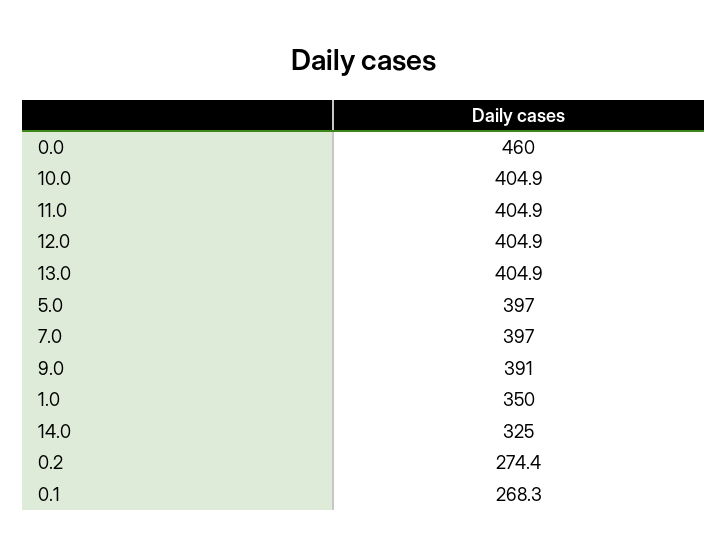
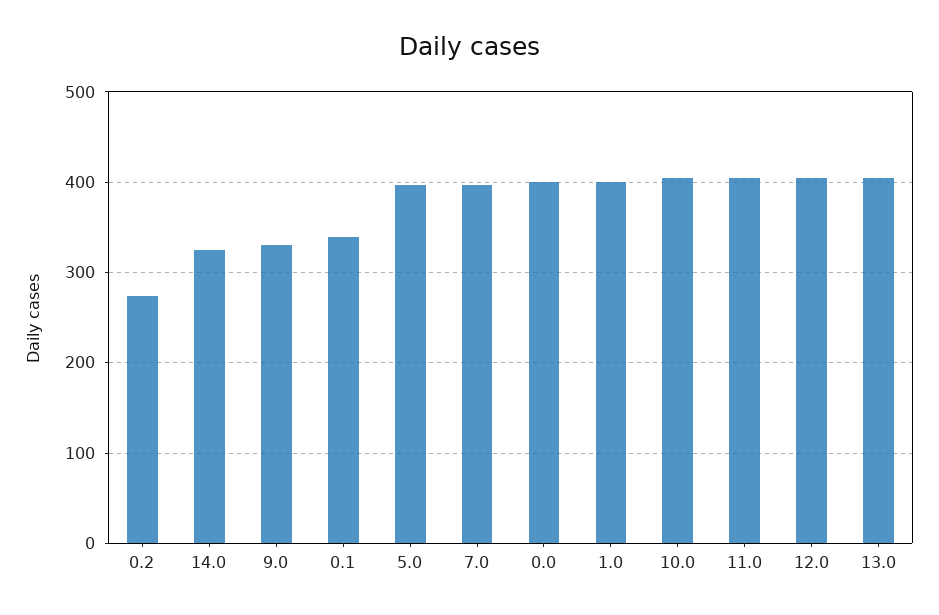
  {
-   "0.0": 460,
+   "0.0": 400,
    "10.0": 404.9,
    "11.0": 404.9,
    "12.0": 404.9,
    "13.0": 404.9,
    "5.0": 397,
    "7.0": 397,
-   "9.0": 391,
+   "9.0": 330,
-   "1.0": 350,
+   "1.0": 400,
    "14.0": 325,
    "0.2": 274.4,
-   "0.1": 268.3
+   "0.1": 340
  }

